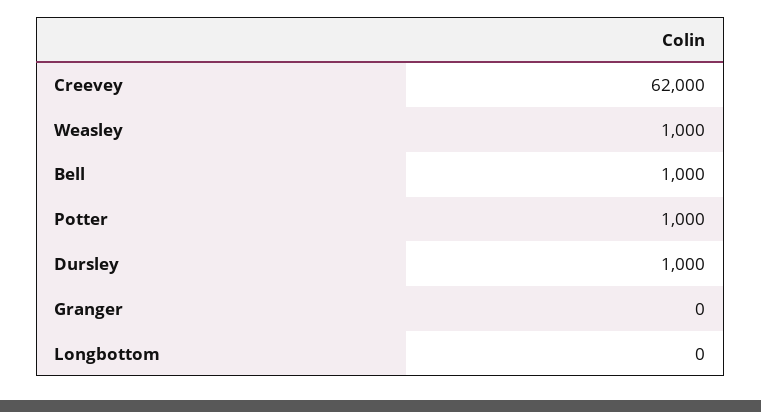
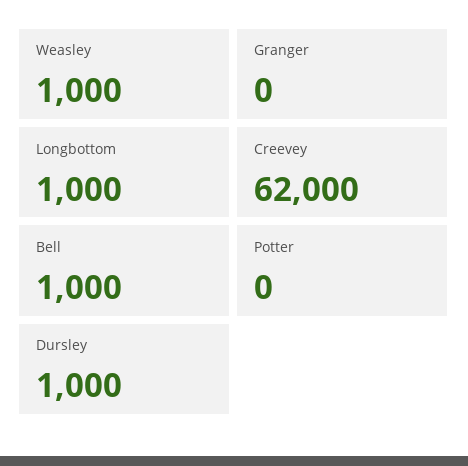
  {
    "Creevey": 62000,
    "Weasley": 1000,
    "Bell": 1000,
-   "Potter": 1000,
+   "Potter": 0,
    "Dursley": 1000,
    "Granger": 0,
-   "Longbottom": 0
+   "Longbottom": 1000
  }

